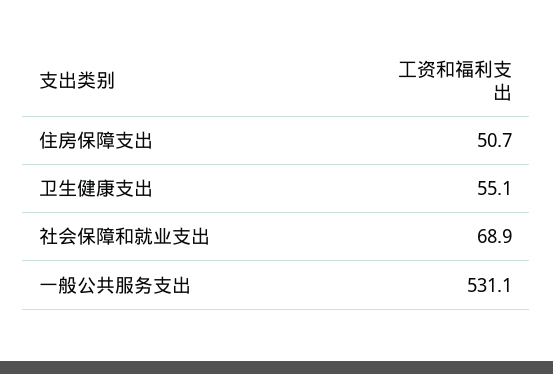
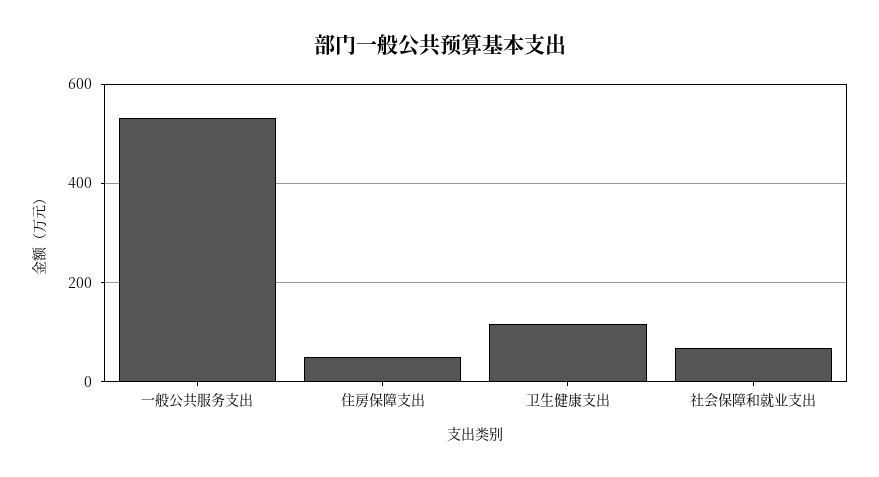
  {
    "住房保障支出": 50.7,
-   "卫生健康支出": 55.1,
+   "卫生健康支出": 120,
    "社会保障和就业支出": 68.9,
    "一般公共服务支出": 531.1
  }

